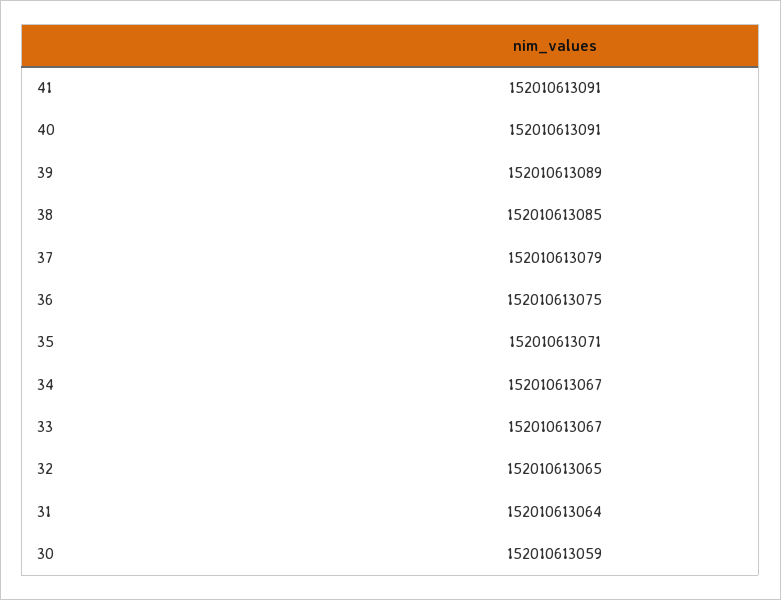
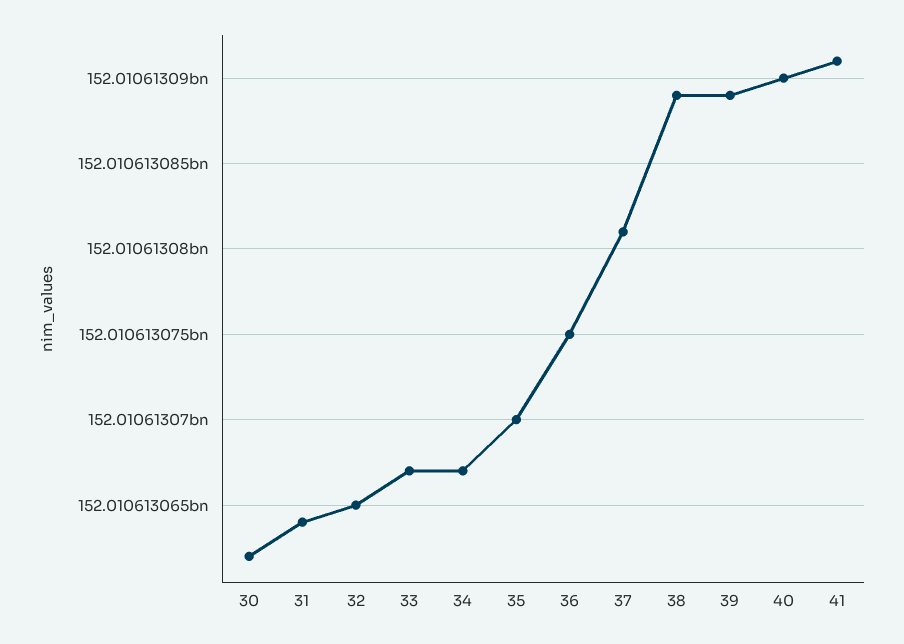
  {
    "41": 152010613091,
-   "40": 152010613091,
+   "40": 152010613090,
    "39": 152010613089,
-   "38": 152010613085,
+   "38": 152010613089,
-   "37": 152010613079,
+   "37": 152010613081,
    "36": 152010613075,
-   "35": 152010613071,
+   "35": 152010613070,
    "34": 152010613067,
    "33": 152010613067,
    "32": 152010613065,
    "31": 152010613064,
-   "30": 152010613059
+   "30": 152010613062
  }

